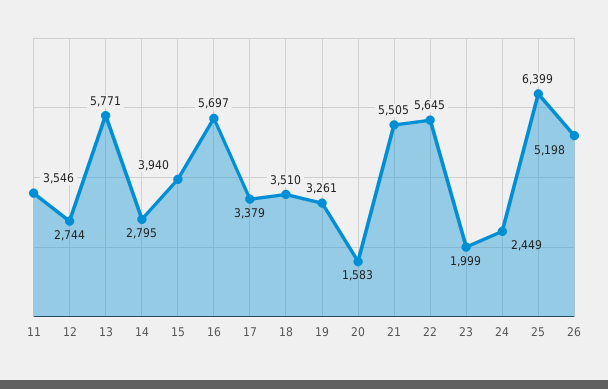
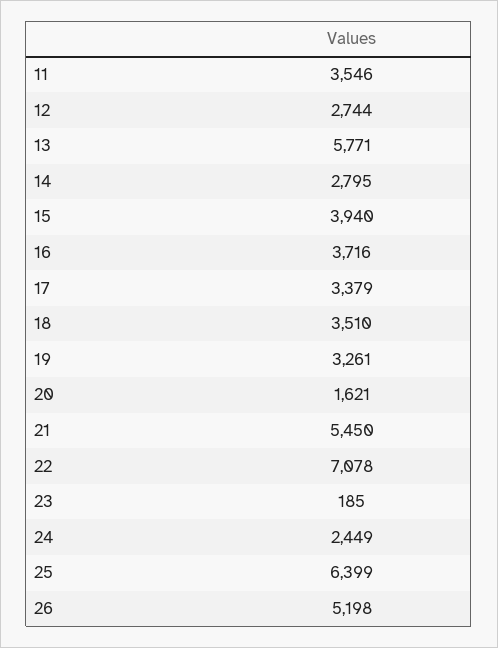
  {
    "11": 3546,
    "12": 2744,
    "13": 5771,
    "14": 2795,
    "15": 3940,
-   "16": 5697,
+   "16": 3716,
    "17": 3379,
    "18": 3510,
    "19": 3261,
-   "20": 1583,
+   "20": 1621,
-   "21": 5505,
+   "21": 5450,
-   "22": 5645,
+   "22": 7078,
-   "23": 1999,
+   "23": 185,
    "24": 2449,
    "25": 6399,
    "26": 5198
  }

